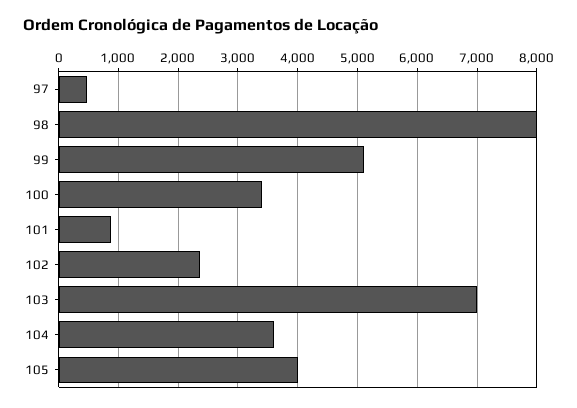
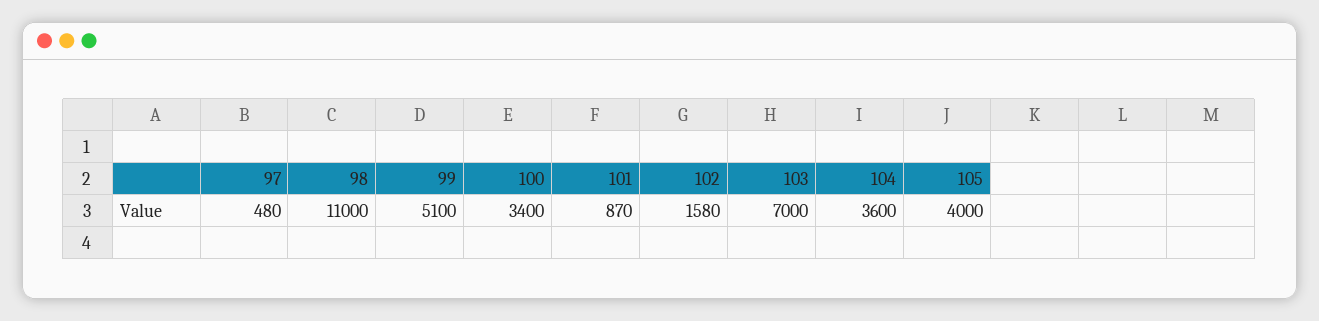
  {
    "97": 480,
-   "98": 8000,
+   "98": 11000,
    "99": 5100,
    "100": 3400,
    "101": 870,
-   "102": 2400,
+   "102": 1580,
    "103": 7000,
    "104": 3600,
    "105": 4000
  }

